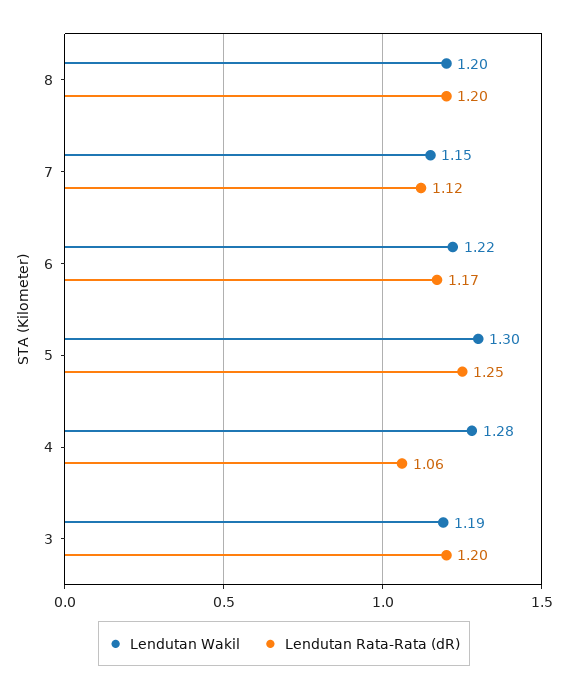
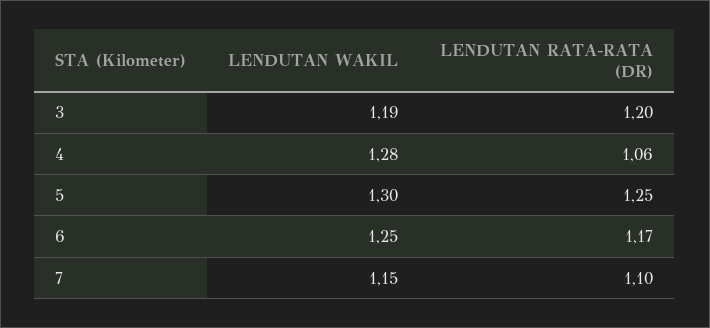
  {
    "Lendutan Wakil": {
-     "8": 1.2,
      "7": 1.15,
-     "6": 1.22,
+     "6": 1.25,
      "5": 1.3,
      "4": 1.28,
      "3": 1.19
    },
    "Lendutan Rata-Rata (dR)": {
-     "8": 1.2,
-     "7": 1.12,
+     "7": 1.1,
      "6": 1.17,
      "5": 1.25,
      "4": 1.06,
      "3": 1.2
    }
  }

